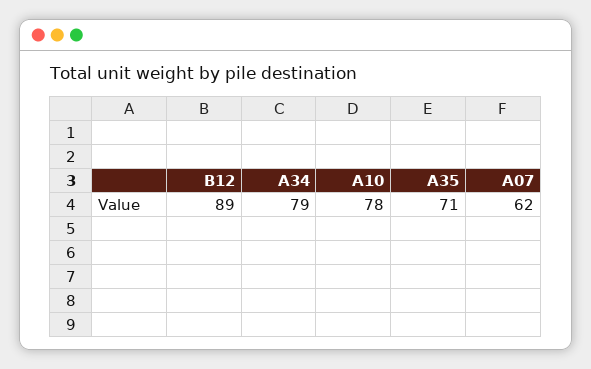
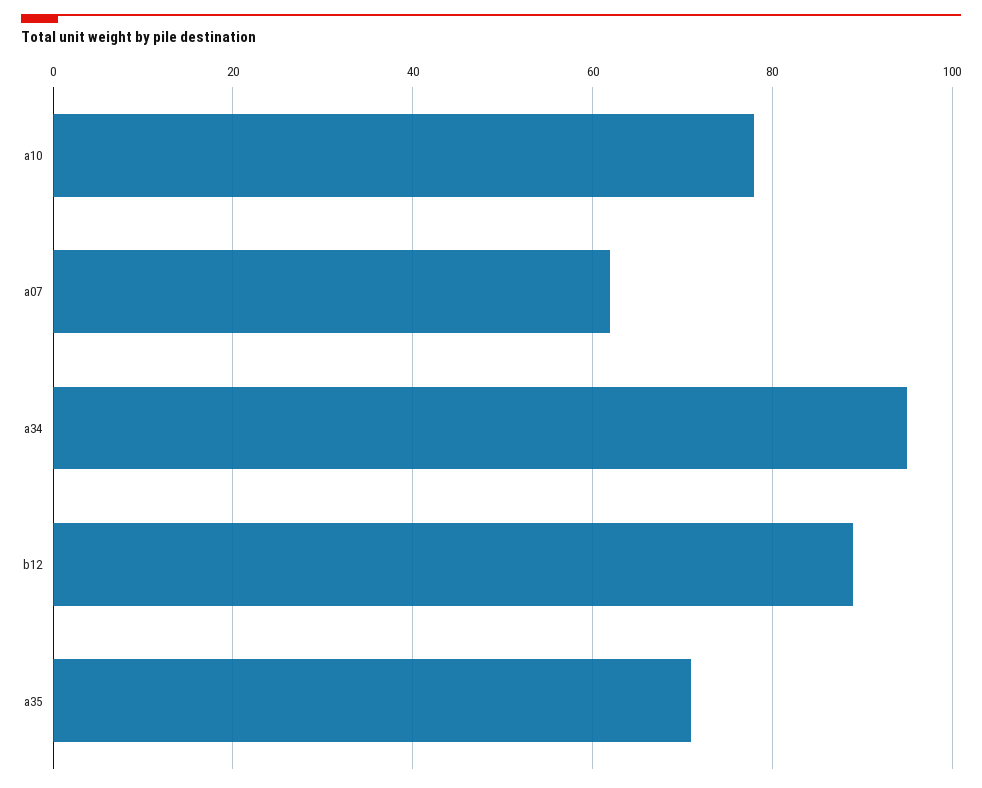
  {
    "B12": 89,
-   "A34": 79,
+   "A34": 95,
    "A10": 78,
    "A35": 71,
    "A07": 62
  }

